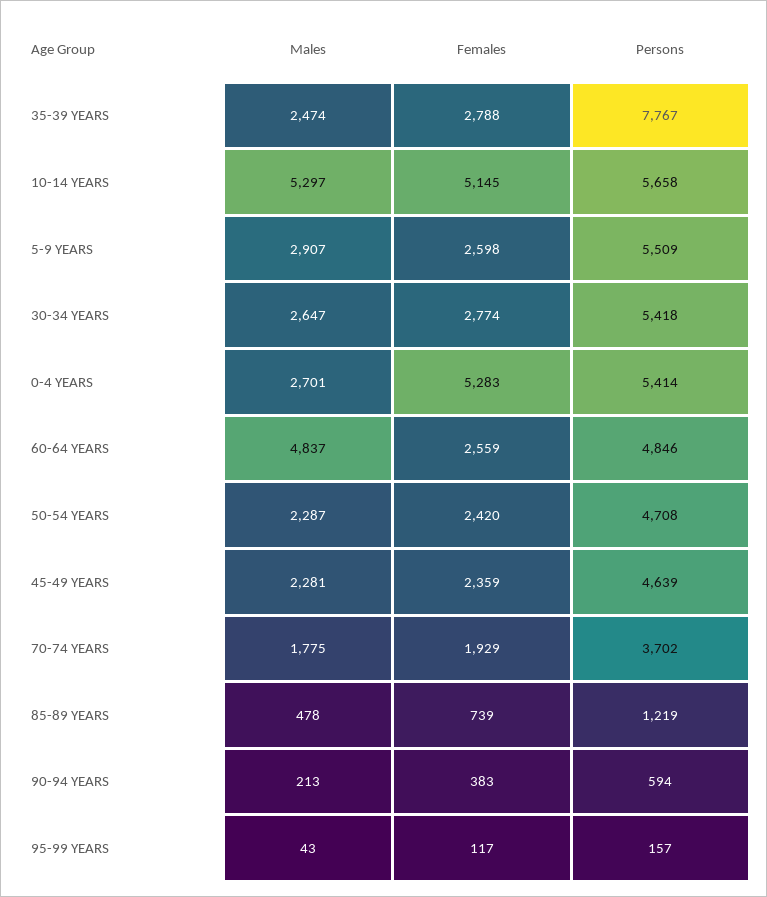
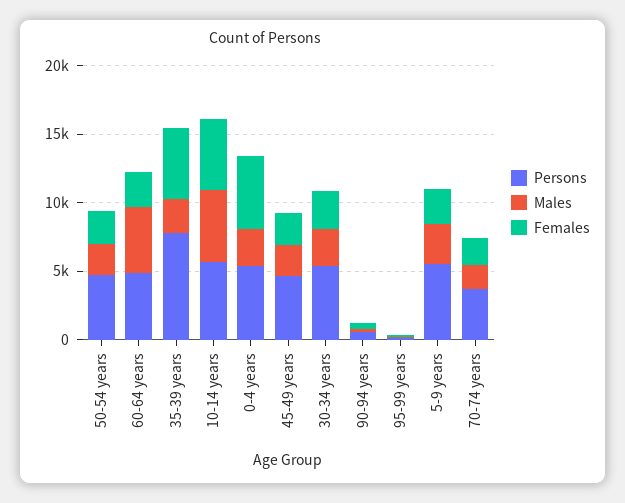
  {
    "Males": {
      "35-39 YEARS": 2474,
      "10-14 YEARS": 5297,
      "5-9 YEARS": 2907,
      "30-34 YEARS": 2647,
      "0-4 YEARS": 2701,
      "60-64 YEARS": 4837,
      "50-54 YEARS": 2287,
      "45-49 YEARS": 2281,
      "70-74 YEARS": 1775,
-     "85-89 YEARS": 478,
      "90-94 YEARS": 213,
      "95-99 YEARS": 43
    },
    "Females": {
-     "35-39 YEARS": 2788,
+     "35-39 YEARS": 5000,
      "10-14 YEARS": 5145,
      "5-9 YEARS": 2598,
      "30-34 YEARS": 2774,
      "0-4 YEARS": 5283,
      "60-64 YEARS": 2559,
      "50-54 YEARS": 2420,
      "45-49 YEARS": 2359,
      "70-74 YEARS": 1929,
-     "85-89 YEARS": 739,
      "90-94 YEARS": 383,
      "95-99 YEARS": 117
    },
    "Persons": {
      "35-39 YEARS": 7767,
      "10-14 YEARS": 5658,
      "5-9 YEARS": 5509,
      "30-34 YEARS": 5418,
      "0-4 YEARS": 5414,
      "60-64 YEARS": 4846,
      "50-54 YEARS": 4708,
      "45-49 YEARS": 4639,
      "70-74 YEARS": 3702,
-     "85-89 YEARS": 1219,
      "90-94 YEARS": 594,
      "95-99 YEARS": 157
    }
  }

